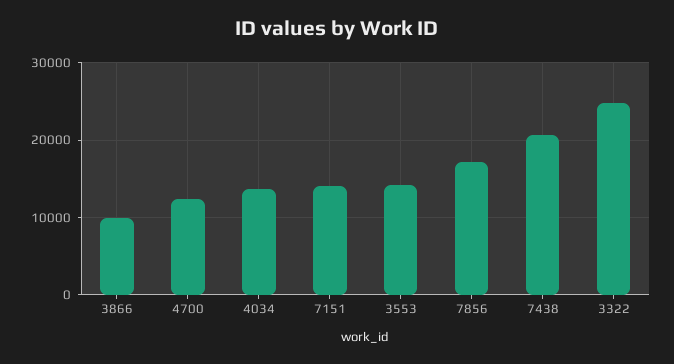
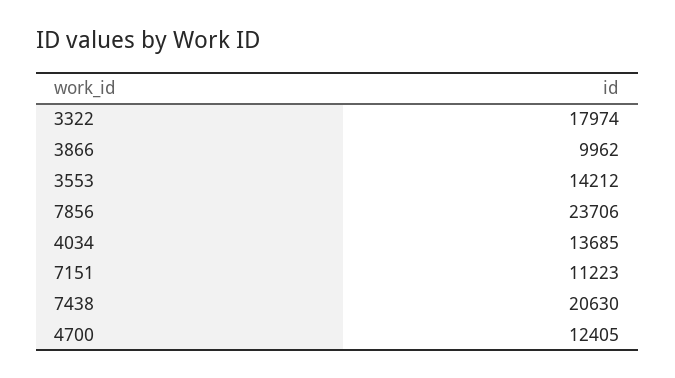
  {
    "3866": 9962,
    "4700": 12405,
    "4034": 13685,
-   "7151": 14000,
+   "7151": 11223,
    "3553": 14212,
-   "7856": 17000,
+   "7856": 23706,
    "7438": 20630,
-   "3322": 25000
+   "3322": 17974
  }

